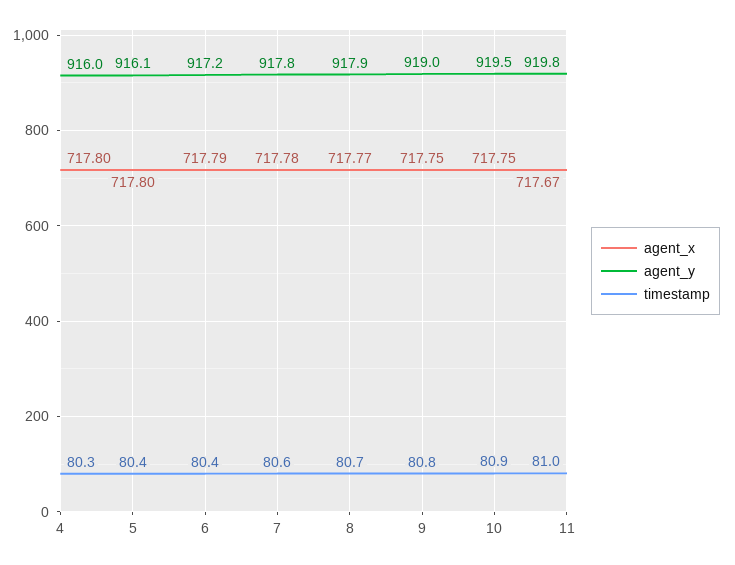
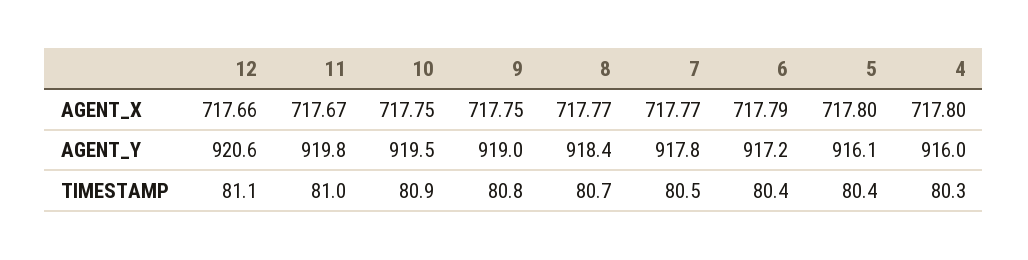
  {
    "agent_x": {
      "4": 717.8,
      "5": 717.8,
      "6": 717.79,
-     "7": 717.78,
+     "7": 717.77,
      "8": 717.77,
      "9": 717.75,
      "10": 717.75,
-     "11": 717.67
+     "11": 717.67,
+     "12": 717.66
    },
    "agent_y": {
      "4": 916,
      "5": 916.1,
      "6": 917.2,
      "7": 917.8,
-     "8": 917.9,
+     "8": 918.4,
      "9": 919,
      "10": 919.5,
-     "11": 919.8
+     "11": 919.8,
+     "12": 920.6
    },
    "timestamp": {
      "4": 80.3,
      "5": 80.4,
      "6": 80.4,
-     "7": 80.6,
+     "7": 80.5,
      "8": 80.7,
      "9": 80.8,
      "10": 80.9,
-     "11": 81
+     "11": 81,
+     "12": 81.1
    }
  }

